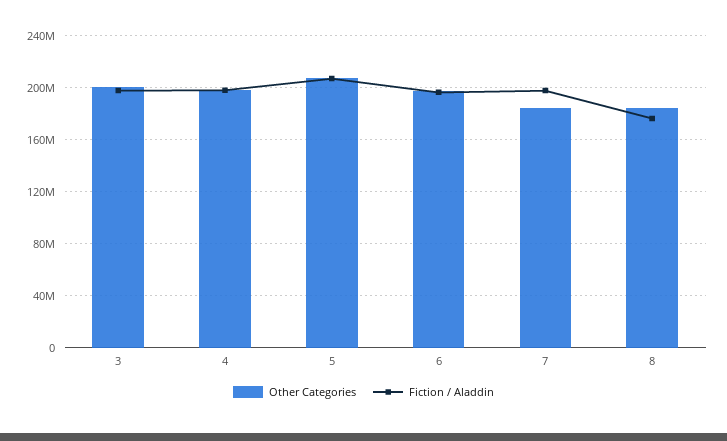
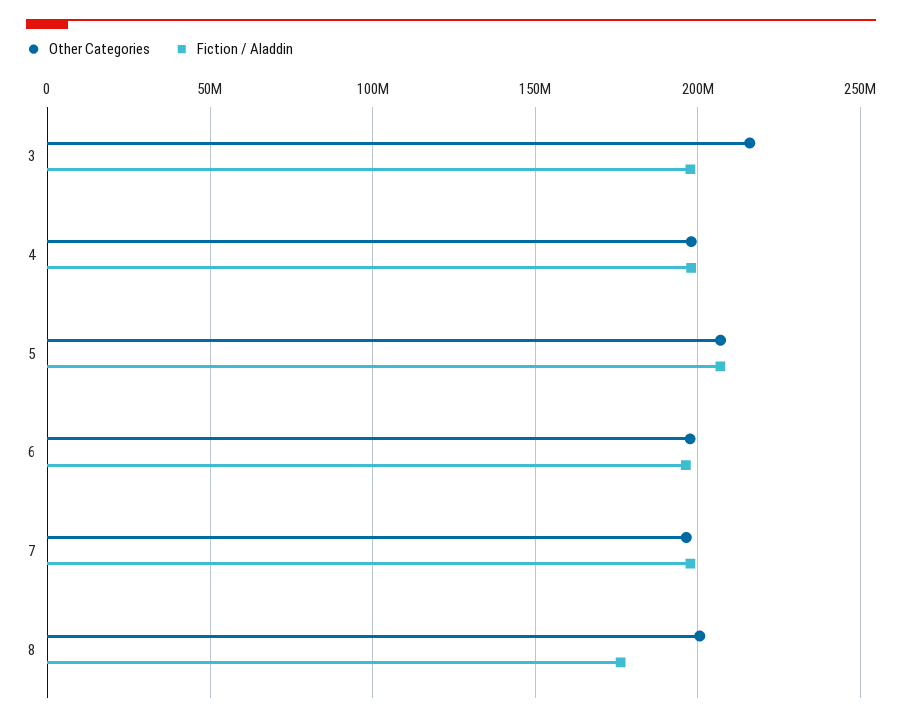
  {
    "Other Categories": {
-     "3": 200000000,
+     "3": 215000000,
      "4": 200000000,
      "5": 205000000,
      "6": 200000000,
-     "7": 185000000,
+     "7": 195000000,
-     "8": 185000000
+     "8": 200000000
    },
    "Fiction / Aladdin": {
      "3": 200000000,
      "4": 200000000,
      "5": 205000000,
      "6": 195000000,
      "7": 200000000,
      "8": 175000000
    }
  }

